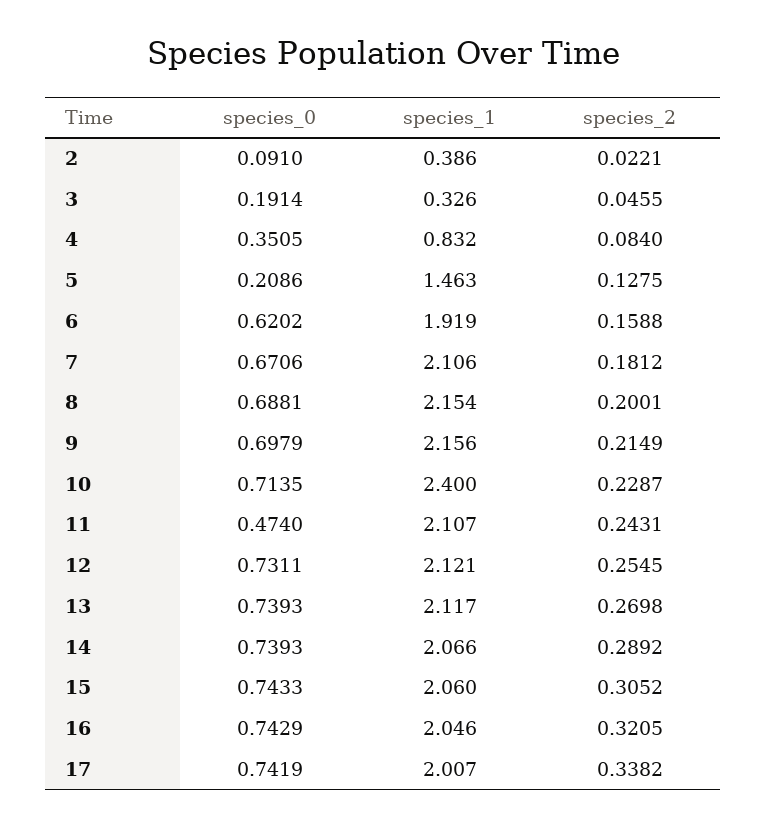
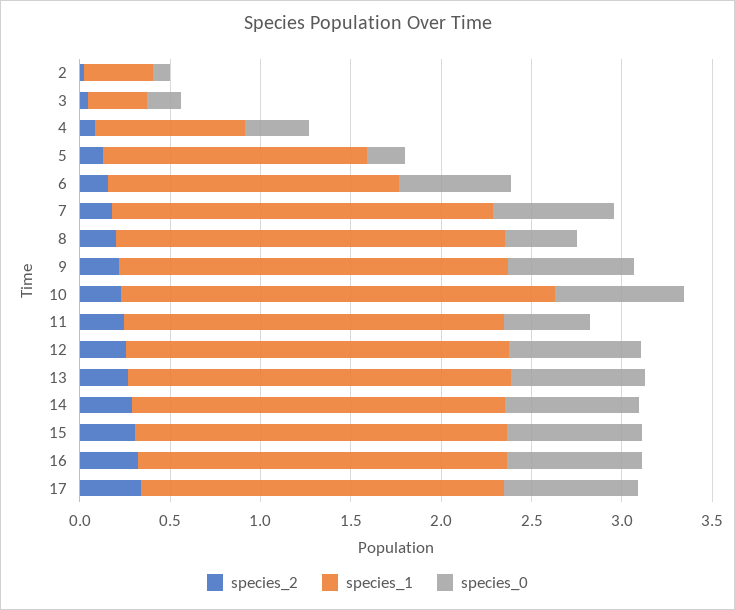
  {
    "species_0": {
      "2": 0.091,
      "3": 0.1914,
      "4": 0.3505,
      "5": 0.2086,
      "6": 0.6202,
      "7": 0.6706,
-     "8": 0.6881,
+     "8": 0.4,
      "9": 0.6979,
      "10": 0.7135,
      "11": 0.474,
      "12": 0.7311,
      "13": 0.7393,
      "14": 0.7393,
      "15": 0.7433,
      "16": 0.7429,
      "17": 0.7419
    },
    "species_1": {
      "2": 0.386,
      "3": 0.326,
      "4": 0.832,
      "5": 1.463,
-     "6": 1.919,
+     "6": 1.6,
      "7": 2.106,
      "8": 2.154,
      "9": 2.156,
      "10": 2.4,
      "11": 2.107,
      "12": 2.121,
      "13": 2.117,
      "14": 2.066,
      "15": 2.06,
      "16": 2.046,
      "17": 2.007
    },
    "species_2": {
      "2": 0.0221,
      "3": 0.0455,
      "4": 0.084,
      "5": 0.1275,
      "6": 0.1588,
      "7": 0.1812,
      "8": 0.2001,
      "9": 0.2149,
      "10": 0.2287,
      "11": 0.2431,
      "12": 0.2545,
      "13": 0.2698,
      "14": 0.2892,
      "15": 0.3052,
      "16": 0.3205,
      "17": 0.3382
    }
  }

